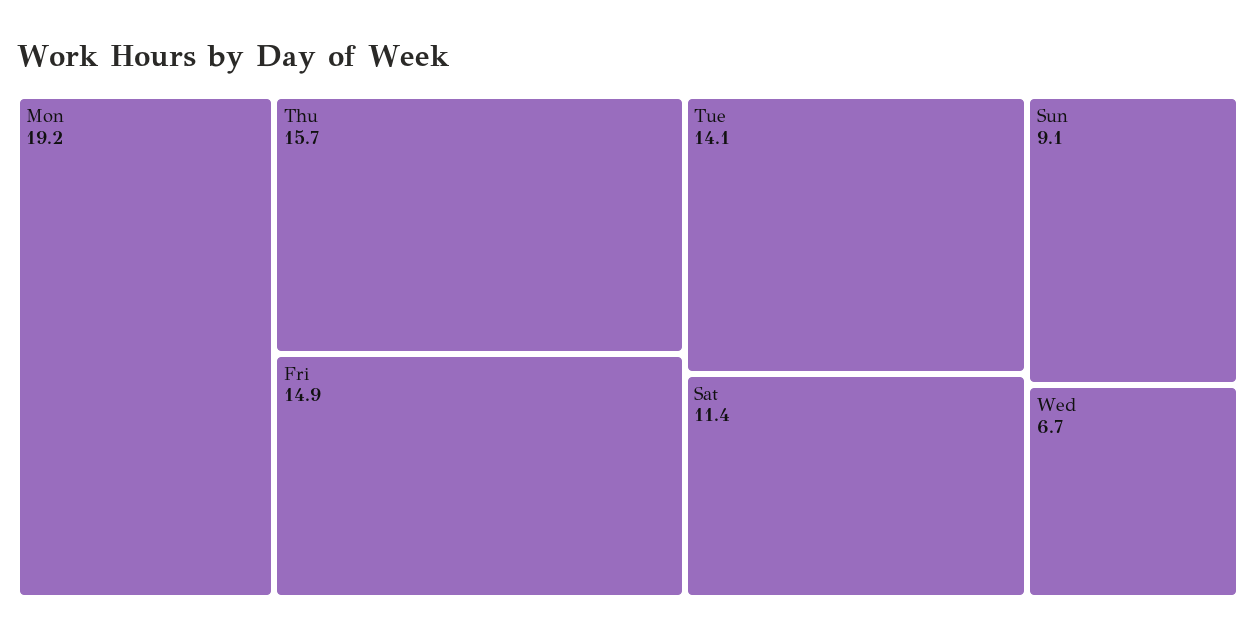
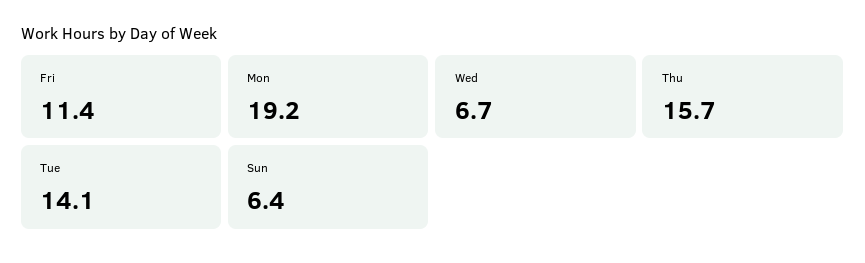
  {
    "Mon": 19.2,
    "Thu": 15.7,
-   "Fri": 14.9,
+   "Fri": 11.4,
    "Tue": 14.1,
-   "Sat": 11.4,
-   "Sun": 9.1,
+   "Sun": 6.4,
    "Wed": 6.7
  }

